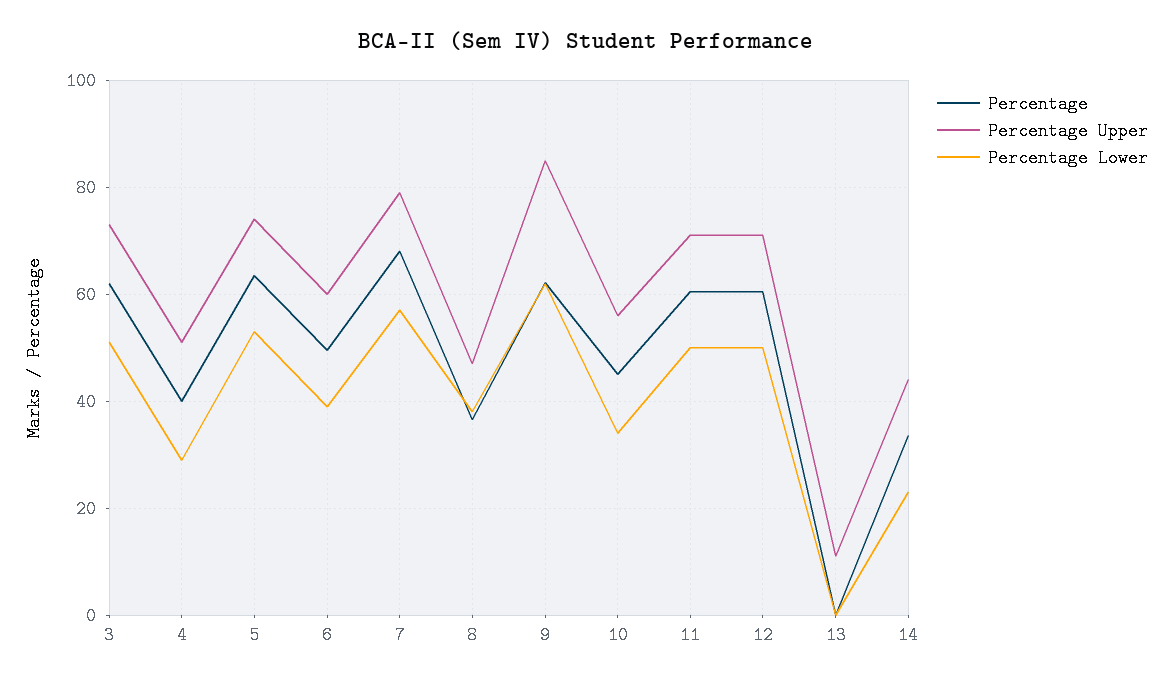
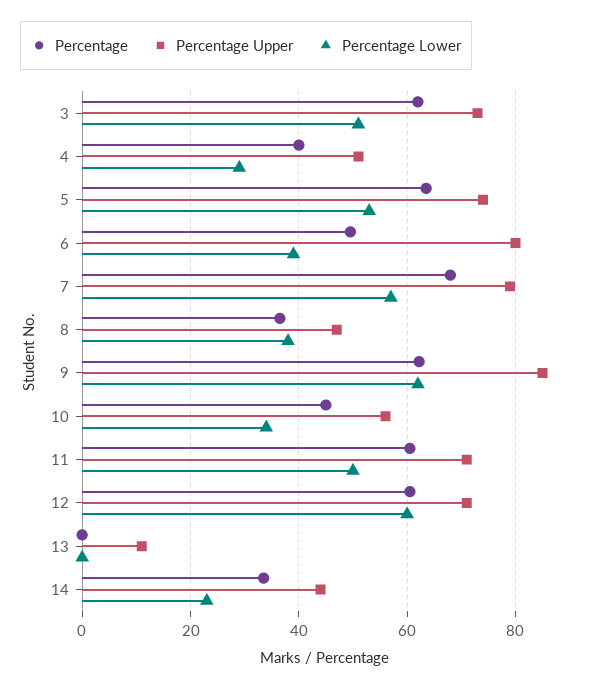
  {
    "Percentage": {
      "3": 62,
      "4": 40,
      "5": 64,
      "6": 50,
      "7": 68,
      "8": 36,
      "9": 62,
      "10": 46,
      "11": 60,
      "12": 60,
      "13": 0,
      "14": 34
    },
    "Percentage Upper": {
      "3": 74,
      "4": 52,
      "5": 74,
-     "6": 60,
+     "6": 80,
      "7": 80,
      "8": 48,
      "9": 86,
      "10": 56,
      "11": 72,
      "12": 72,
      "13": 12,
      "14": 44
    },
    "Percentage Lower": {
      "3": 52,
      "4": 30,
      "5": 54,
      "6": 40,
      "7": 58,
      "8": 38,
      "9": 62,
      "10": 34,
      "11": 50,
-     "12": 50,
+     "12": 60,
      "13": 0,
      "14": 24
    }
  }

